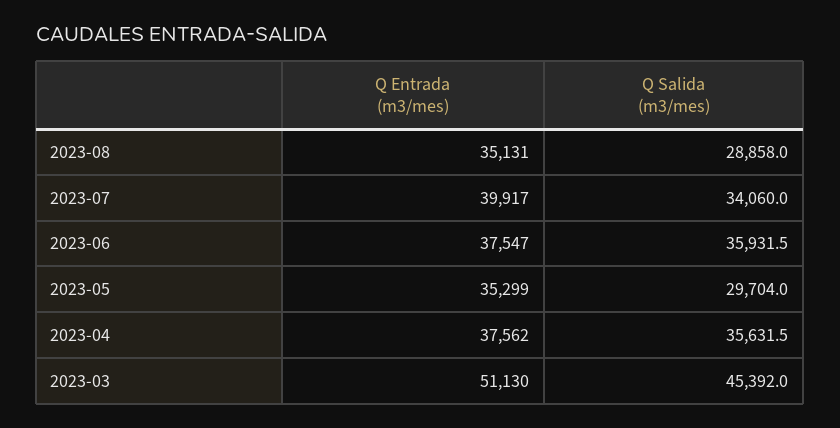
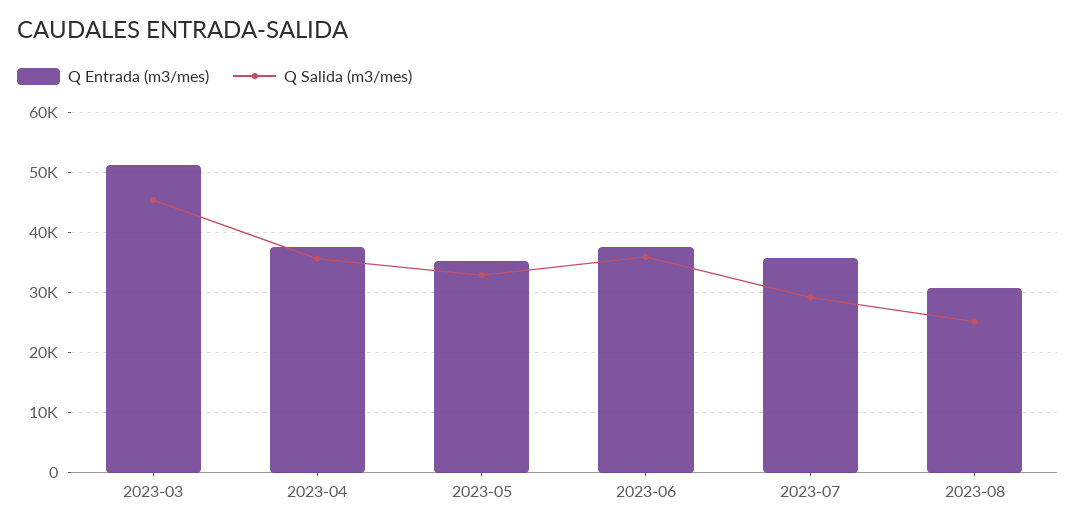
  {
    "Q Entrada (m3/mes)": {
-     "2023-08": 35131,
+     "2023-08": 31000,
-     "2023-07": 39917,
+     "2023-07": 36000,
      "2023-06": 37547,
      "2023-05": 35299,
      "2023-04": 37562,
      "2023-03": 51130
    },
    "Q Salida (m3/mes)": {
-     "2023-08": 28858,
+     "2023-08": 25000,
-     "2023-07": 34060,
+     "2023-07": 29000,
      "2023-06": 35931.5,
-     "2023-05": 29704,
+     "2023-05": 33000,
      "2023-04": 35631.5,
      "2023-03": 45392
    }
  }

